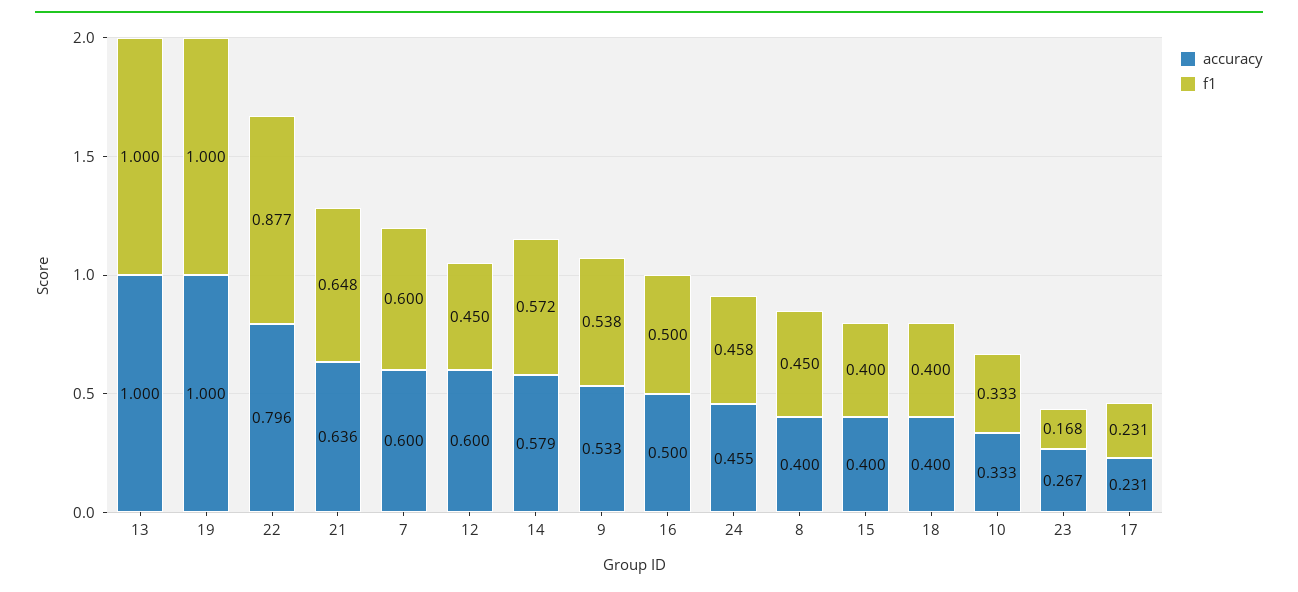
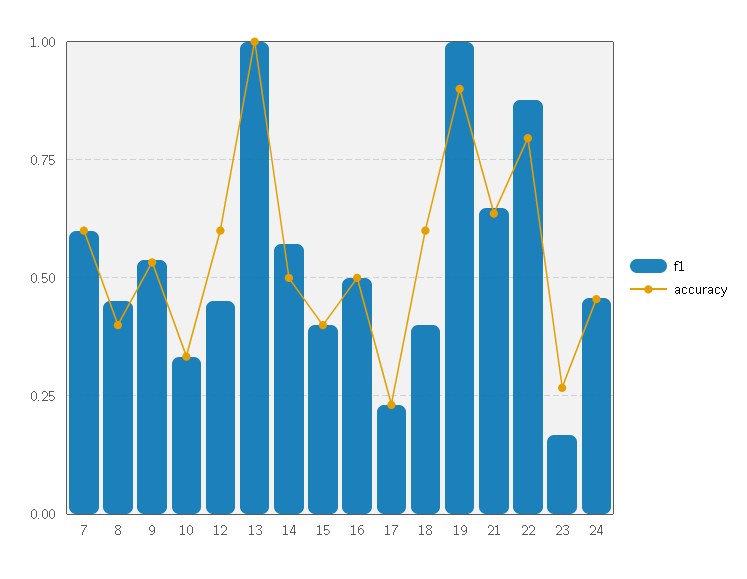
  {
    "accuracy": {
      "13": 1,
-     "19": 1,
+     "19": 0.9,
      "22": 0.796,
      "21": 0.636,
      "7": 0.6,
      "12": 0.6,
-     "14": 0.579,
+     "14": 0.5,
      "9": 0.533,
      "16": 0.5,
      "24": 0.455,
      "8": 0.4,
      "15": 0.4,
-     "18": 0.4,
+     "18": 0.6,
      "10": 0.333,
      "23": 0.267,
      "17": 0.231
    },
    "f1": {
      "13": 1,
      "19": 1,
      "22": 0.877,
      "21": 0.648,
      "7": 0.6,
      "12": 0.45,
      "14": 0.572,
      "9": 0.538,
      "16": 0.5,
      "24": 0.458,
      "8": 0.45,
      "15": 0.4,
      "18": 0.4,
      "10": 0.333,
      "23": 0.168,
      "17": 0.231
    }
  }

